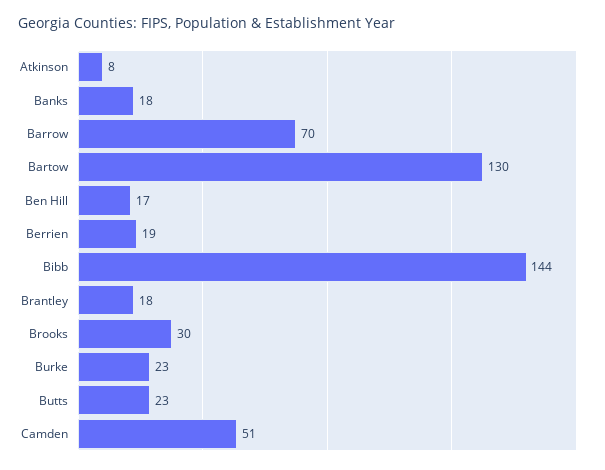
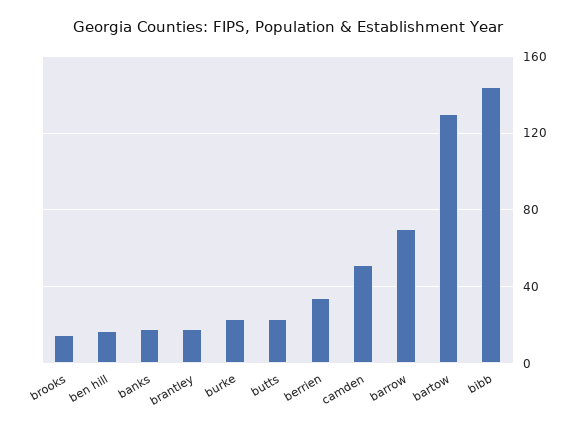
  {
-   "Atkinson": 8,
    "Banks": 18,
    "Barrow": 70,
    "Bartow": 130,
    "Ben Hill": 17,
-   "Berrien": 19,
+   "Berrien": 35,
    "Bibb": 144,
    "Brantley": 18,
-   "Brooks": 30,
+   "Brooks": 15,
    "Burke": 23,
    "Butts": 23,
    "Camden": 51
  }

